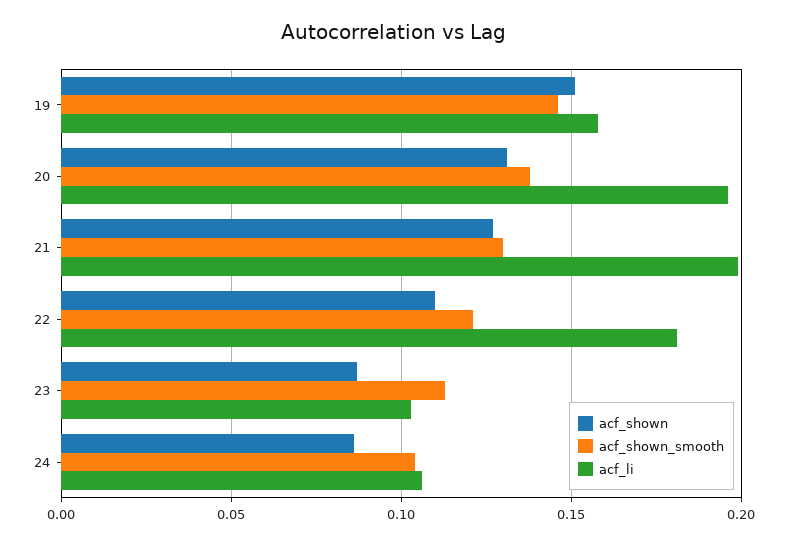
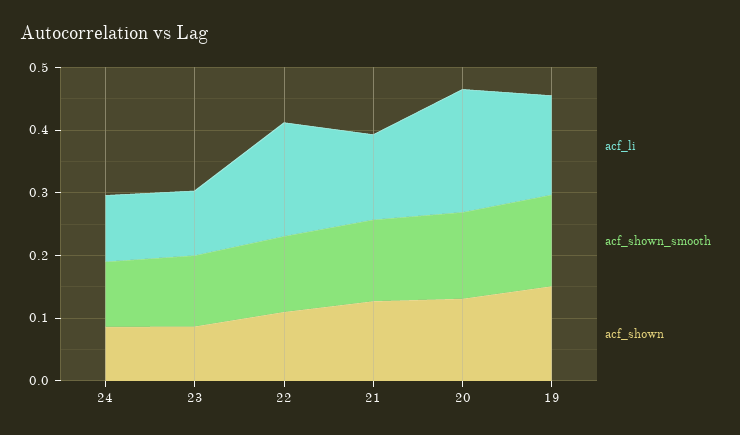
  {
    "acf_shown": {
      "19": 0.15,
      "20": 0.13,
      "21": 0.125,
      "22": 0.11,
      "23": 0.085,
      "24": 0.085
    },
    "acf_shown_smooth": {
      "19": 0.145,
      "20": 0.14,
      "21": 0.13,
      "22": 0.12,
      "23": 0.115,
      "24": 0.105
    },
    "acf_li": {
      "19": 0.16,
      "20": 0.195,
-     "21": 0.2,
+     "21": 0.14,
      "22": 0.18,
      "23": 0.105,
      "24": 0.105
    }
  }

